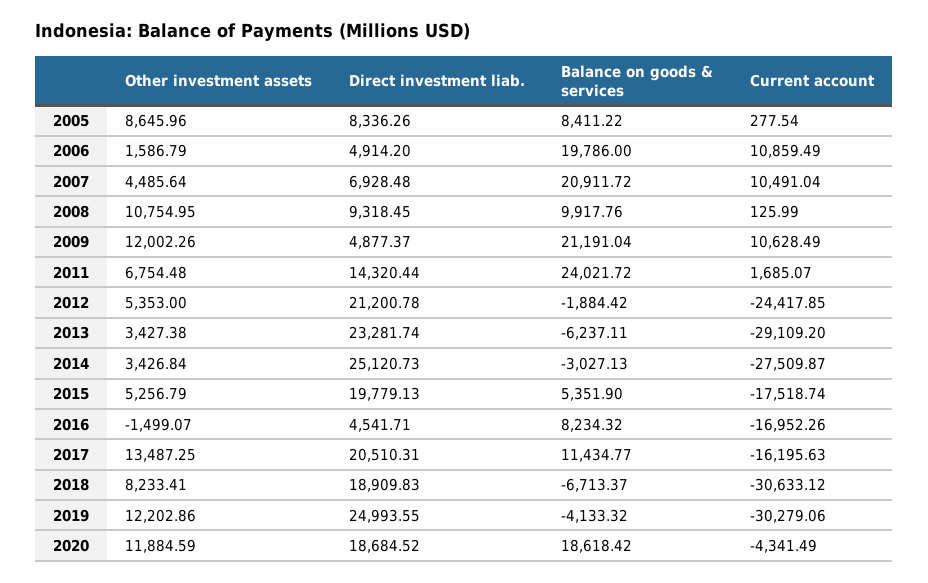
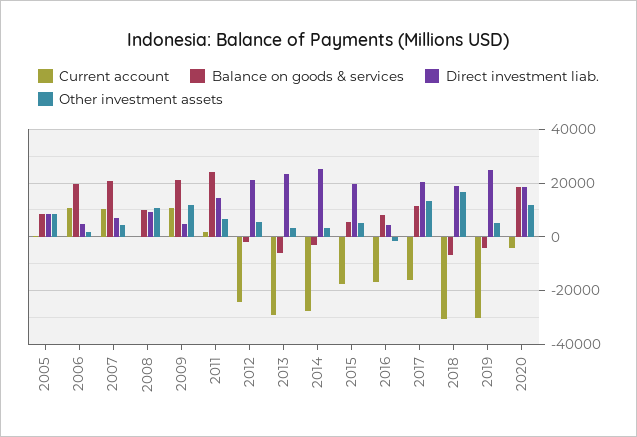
  {
    "Other investment assets": {
      "2005": 8645.96,
      "2006": 1586.79,
      "2007": 4485.64,
      "2008": 10754.95,
      "2009": 12002.26,
      "2011": 6754.48,
      "2012": 5353,
      "2013": 3427.38,
      "2014": 3426.84,
      "2015": 5256.79,
      "2016": -1499.07,
      "2017": 13487.25,
-     "2018": 8233.41,
+     "2018": 17500,
-     "2019": 12202.86,
+     "2019": 5000,
      "2020": 11884.59
    },
    "Direct investment liab.": {
      "2005": 8336.26,
      "2006": 4914.2,
      "2007": 6928.48,
      "2008": 9318.45,
      "2009": 4877.37,
      "2011": 14320.44,
      "2012": 21200.78,
      "2013": 23281.74,
      "2014": 25120.73,
      "2015": 19779.13,
      "2016": 4541.71,
      "2017": 20510.31,
      "2018": 18909.83,
      "2019": 24993.55,
      "2020": 18684.52
    },
    "Balance on goods & services": {
      "2005": 8411.22,
      "2006": 19786,
      "2007": 20911.72,
      "2008": 9917.76,
      "2009": 21191.04,
      "2011": 24021.72,
      "2012": -1884.42,
      "2013": -6237.11,
      "2014": -3027.13,
      "2015": 5351.9,
      "2016": 8234.32,
      "2017": 11434.77,
      "2018": -6713.37,
      "2019": -4133.32,
      "2020": 18618.42
    },
    "Current account": {
      "2005": 277.54,
      "2006": 10859.49,
      "2007": 10491.04,
      "2008": 125.99,
      "2009": 10628.49,
      "2011": 1685.07,
      "2012": -24417.85,
      "2013": -29109.2,
      "2014": -27509.87,
      "2015": -17518.74,
      "2016": -16952.26,
      "2017": -16195.63,
      "2018": -30633.12,
      "2019": -30279.06,
      "2020": -4341.49
    }
  }

